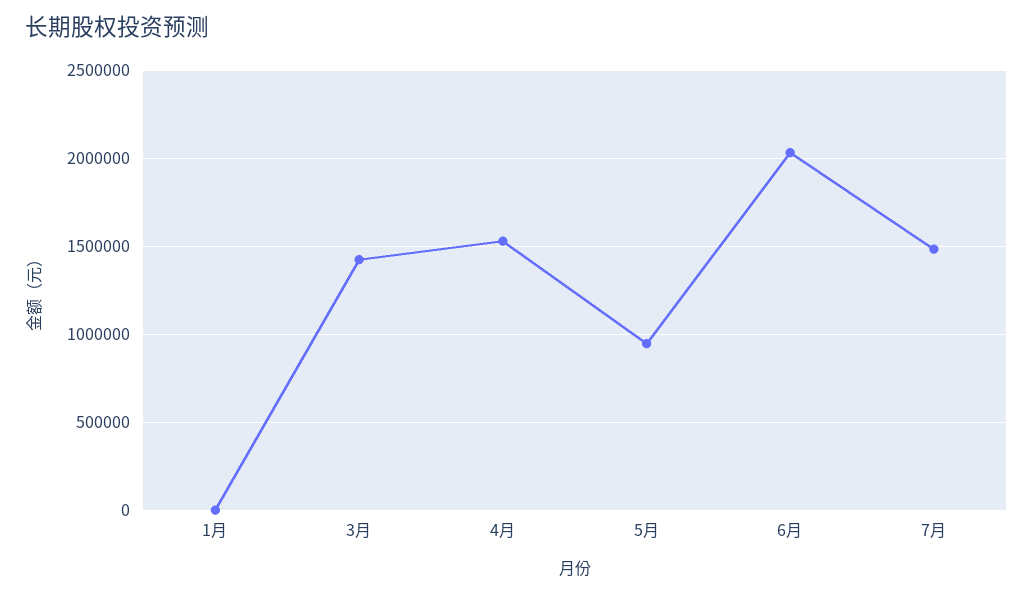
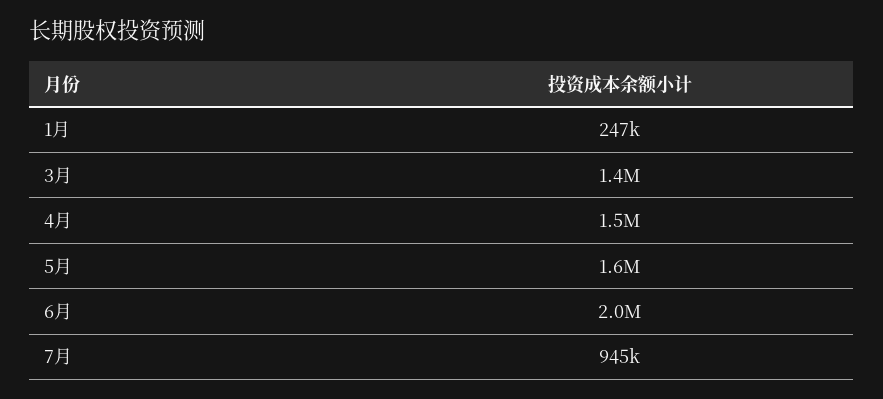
  {
-   "1月": 0,
+   "1月": 247000,
    "3月": 1400000,
    "4月": 1500000,
-   "5月": 950000,
+   "5月": 1600000,
    "6月": 2000000,
-   "7月": 1500000
+   "7月": 945000
  }

